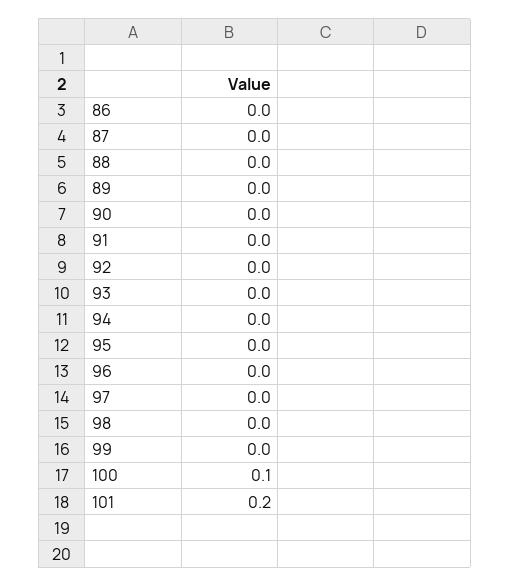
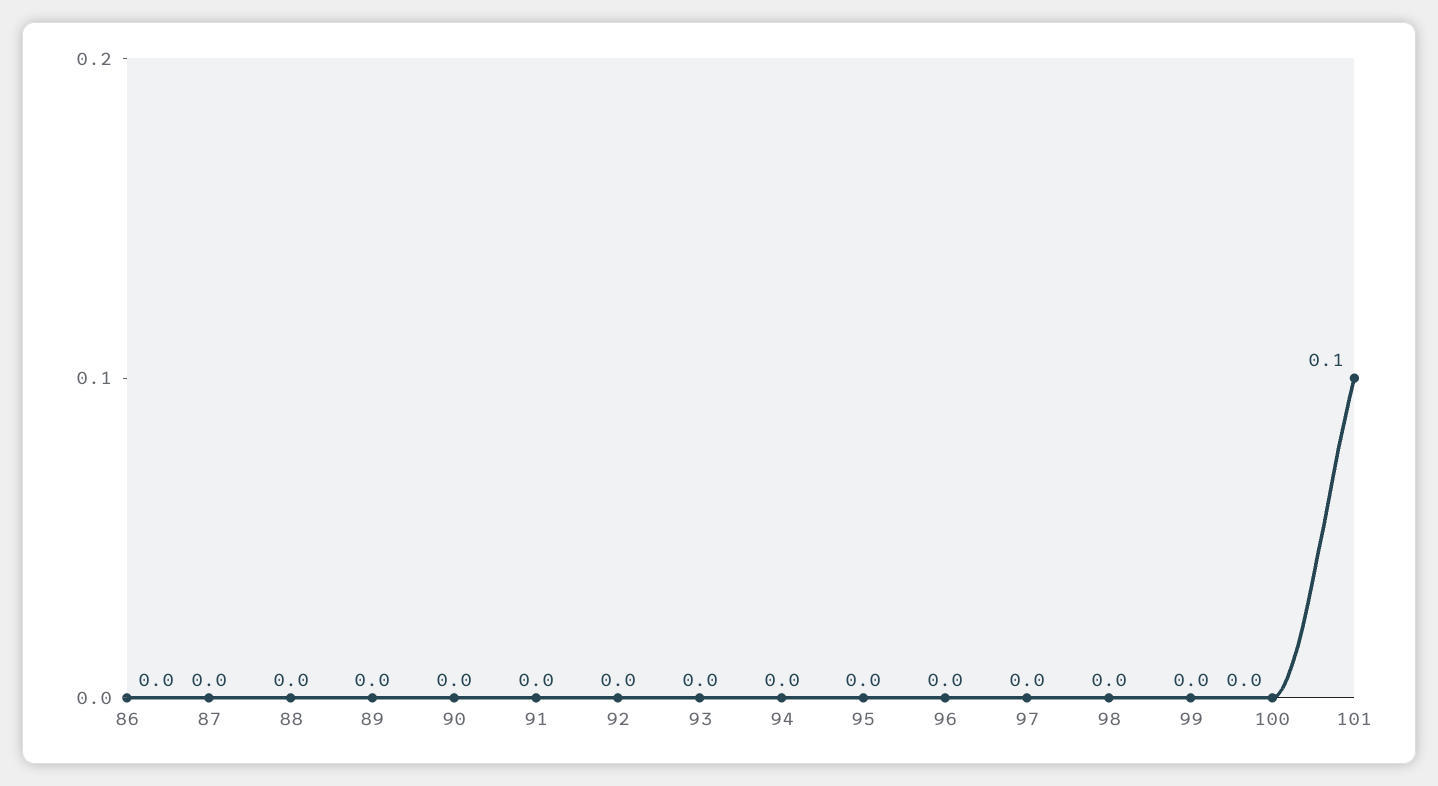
  {
    "86": 0,
    "87": 0,
    "88": 0,
    "89": 0,
    "90": 0,
    "91": 0,
    "92": 0,
    "93": 0,
    "94": 0,
    "95": 0,
    "96": 0,
    "97": 0,
    "98": 0,
    "99": 0,
-   "100": 0.1,
+   "100": 0,
-   "101": 0.2
+   "101": 0.1
  }

